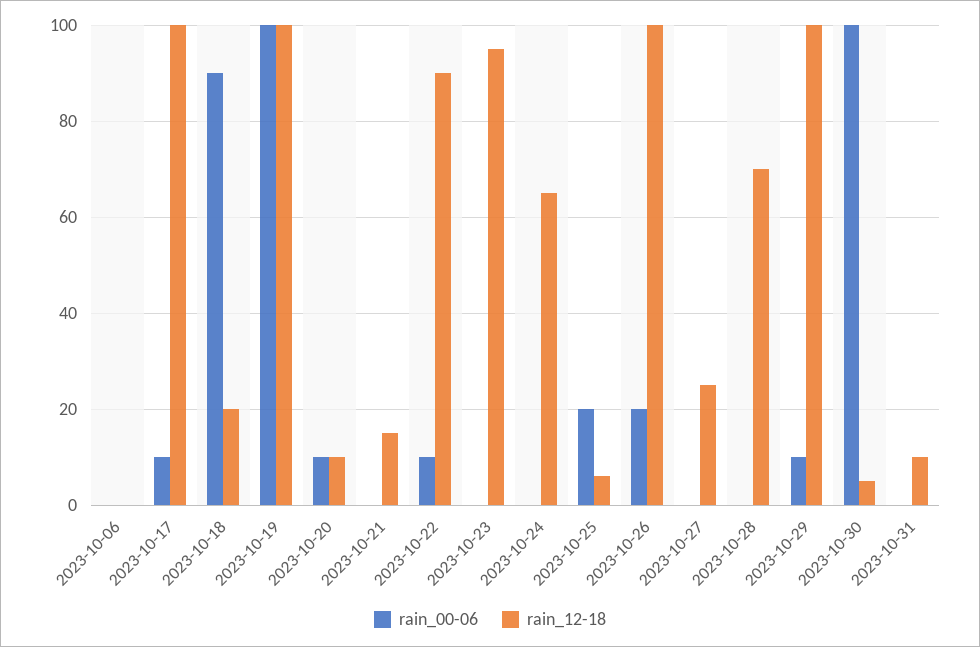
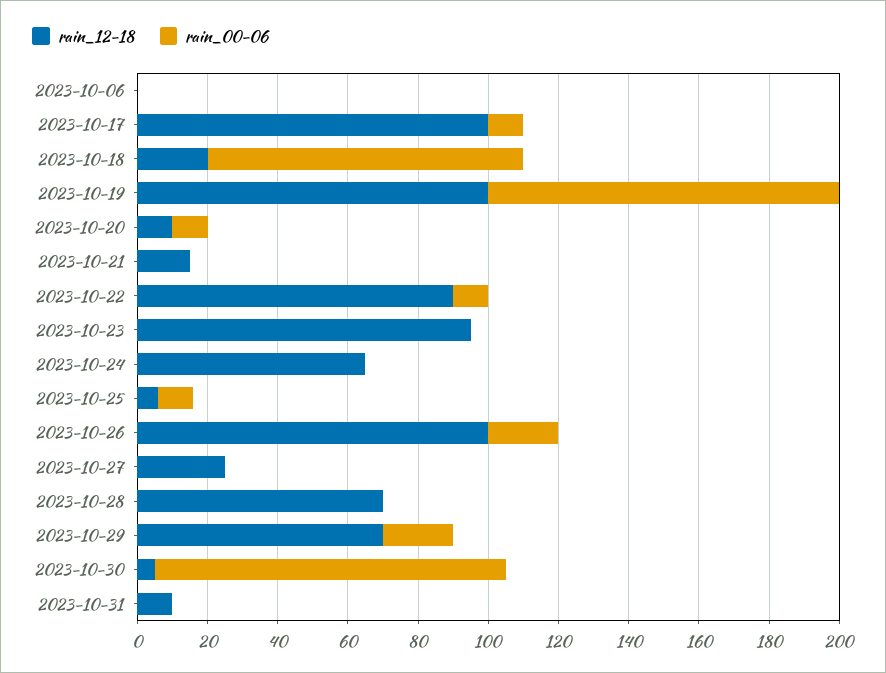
  {
    "rain_00-06": {
      "2023-10-06": 0,
      "2023-10-17": 10,
      "2023-10-18": 90,
      "2023-10-19": 100,
      "2023-10-20": 10,
      "2023-10-21": 0,
      "2023-10-22": 10,
      "2023-10-23": 0,
      "2023-10-24": 0,
-     "2023-10-25": 20,
+     "2023-10-25": 10,
      "2023-10-26": 20,
      "2023-10-27": 0,
      "2023-10-28": 0,
-     "2023-10-29": 10,
+     "2023-10-29": 20,
      "2023-10-30": 100,
      "2023-10-31": 0
    },
    "rain_12-18": {
      "2023-10-06": 0,
      "2023-10-17": 100,
      "2023-10-18": 20,
      "2023-10-19": 100,
      "2023-10-20": 10,
      "2023-10-21": 15,
      "2023-10-22": 90,
      "2023-10-23": 95,
      "2023-10-24": 65,
      "2023-10-25": 5,
      "2023-10-26": 100,
      "2023-10-27": 25,
      "2023-10-28": 70,
-     "2023-10-29": 100,
+     "2023-10-29": 70,
      "2023-10-30": 5,
      "2023-10-31": 10
    }
  }

